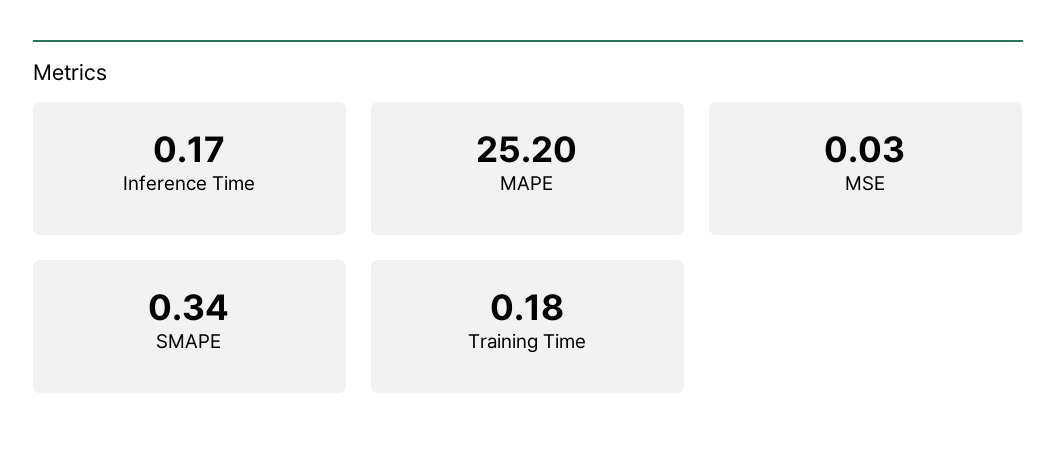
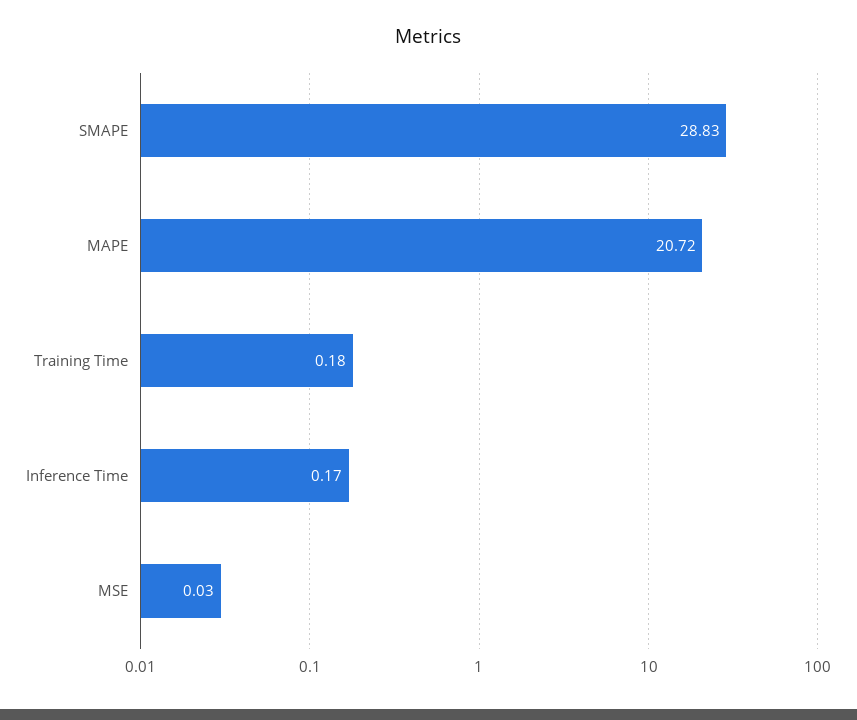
  {
    "Inference Time": 0.17,
-   "MAPE": 25.2,
+   "MAPE": 20.72,
    "MSE": 0.03,
-   "SMAPE": 0.34,
+   "SMAPE": 28.83,
    "Training Time": 0.18
  }

